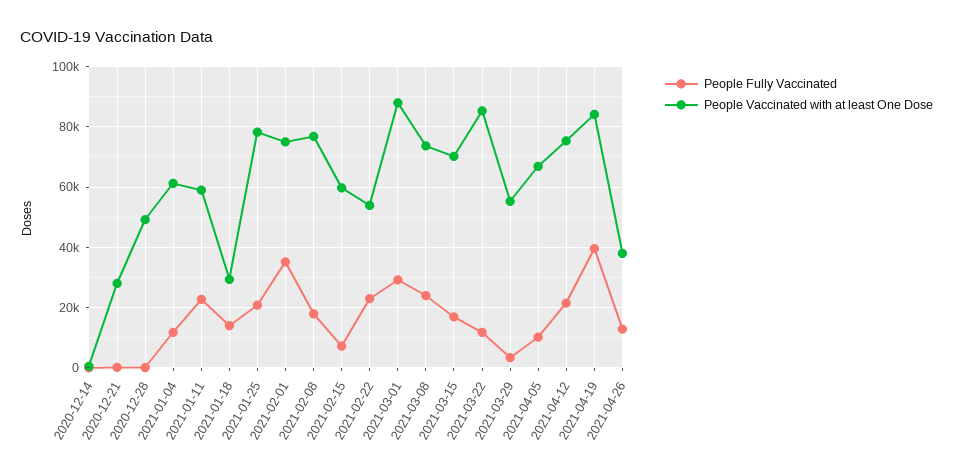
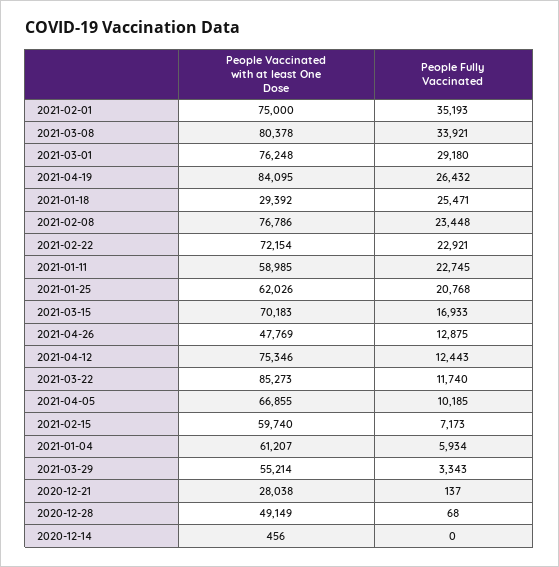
  {
    "People Fully Vaccinated": {
      "2020-12-14": 0,
      "2020-12-21": 137,
      "2020-12-28": 68,
-     "2021-01-04": 12000,
+     "2021-01-04": 5934,
      "2021-01-11": 22745,
-     "2021-01-18": 14000,
+     "2021-01-18": 25471,
      "2021-01-25": 20768,
      "2021-02-01": 35193,
-     "2021-02-08": 18000,
+     "2021-02-08": 23448,
      "2021-02-15": 7173,
      "2021-02-22": 22921,
      "2021-03-01": 29180,
-     "2021-03-08": 24000,
+     "2021-03-08": 33921,
      "2021-03-15": 16933,
      "2021-03-22": 11740,
      "2021-03-29": 3343,
      "2021-04-05": 10185,
-     "2021-04-12": 22000,
+     "2021-04-12": 12443,
-     "2021-04-19": 40000,
+     "2021-04-19": 26432,
      "2021-04-26": 12875
    },
    "People Vaccinated with at least One Dose": {
      "2020-12-14": 456,
      "2020-12-21": 28038,
      "2020-12-28": 49149,
      "2021-01-04": 61207,
      "2021-01-11": 58985,
      "2021-01-18": 29392,
-     "2021-01-25": 78000,
+     "2021-01-25": 62026,
      "2021-02-01": 75000,
      "2021-02-08": 76786,
      "2021-02-15": 59740,
-     "2021-02-22": 54000,
+     "2021-02-22": 72154,
-     "2021-03-01": 88000,
+     "2021-03-01": 76248,
-     "2021-03-08": 74000,
+     "2021-03-08": 80378,
      "2021-03-15": 70183,
      "2021-03-22": 85273,
      "2021-03-29": 55214,
      "2021-04-05": 66855,
      "2021-04-12": 75346,
      "2021-04-19": 84095,
-     "2021-04-26": 38000
+     "2021-04-26": 47769
    }
  }

